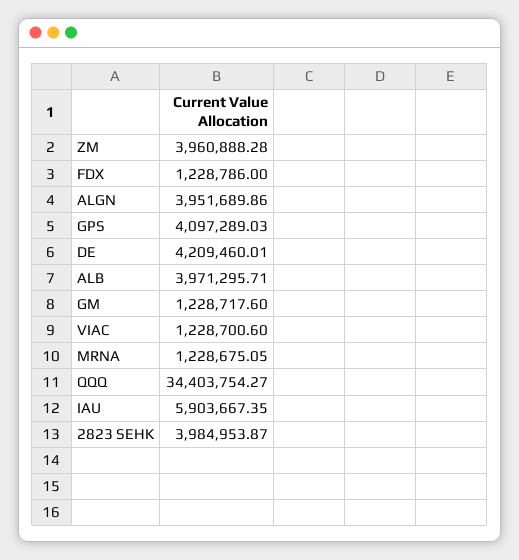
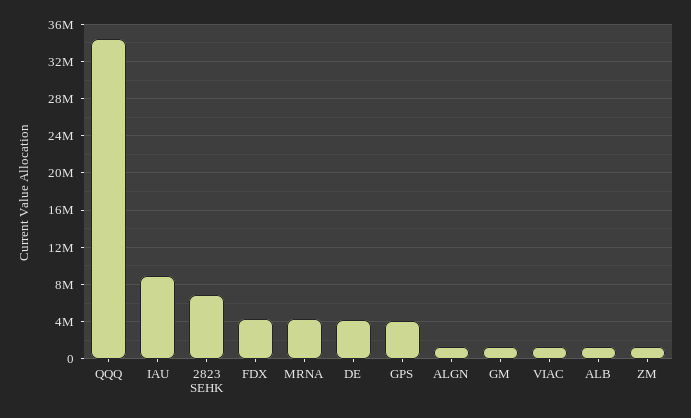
  {
-   "ZM": 3960888.28,
+   "ZM": 1000000,
-   "FDX": 1228786,
+   "FDX": 4000000,
-   "ALGN": 3951689.86,
+   "ALGN": 1000000,
    "GPS": 4097289.03,
    "DE": 4209460.01,
-   "ALB": 3971295.71,
+   "ALB": 1000000,
    "GM": 1228717.6,
    "VIAC": 1228700.6,
-   "MRNA": 1228675.05,
+   "MRNA": 4000000,
    "QQQ": 34403754.27,
-   "IAU": 5903667.35,
+   "IAU": 9000000,
-   "2823 SEHK": 3984953.87
+   "2823 SEHK": 7000000
  }

